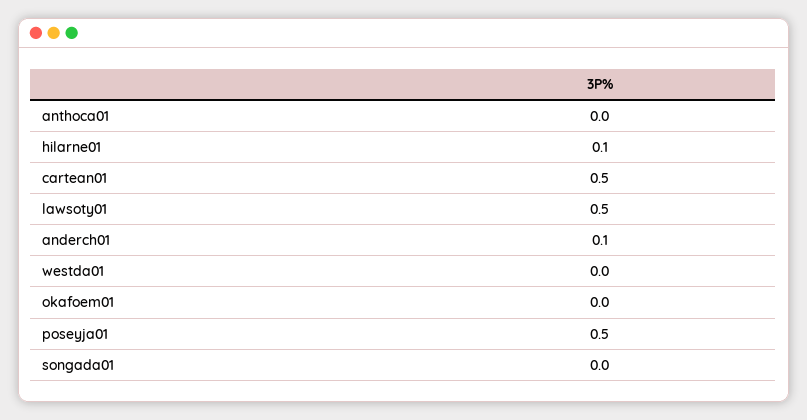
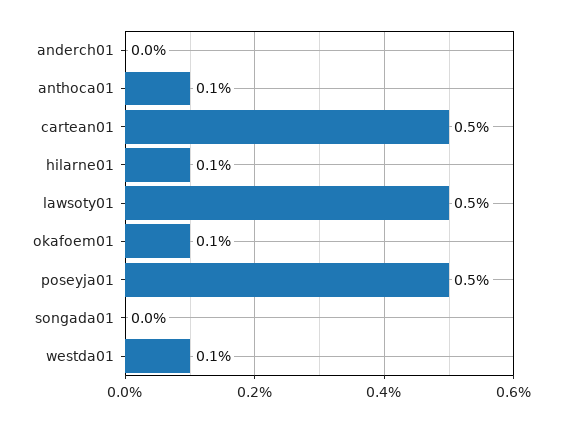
  {
-   "anthoca01": 0,
+   "anthoca01": 0.1,
    "hilarne01": 0.1,
    "cartean01": 0.5,
    "lawsoty01": 0.5,
-   "anderch01": 0.1,
+   "anderch01": 0,
-   "westda01": 0,
+   "westda01": 0.1,
-   "okafoem01": 0,
+   "okafoem01": 0.1,
    "poseyja01": 0.5,
    "songada01": 0
  }

